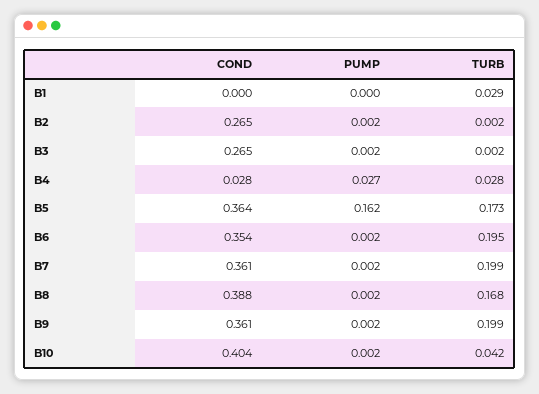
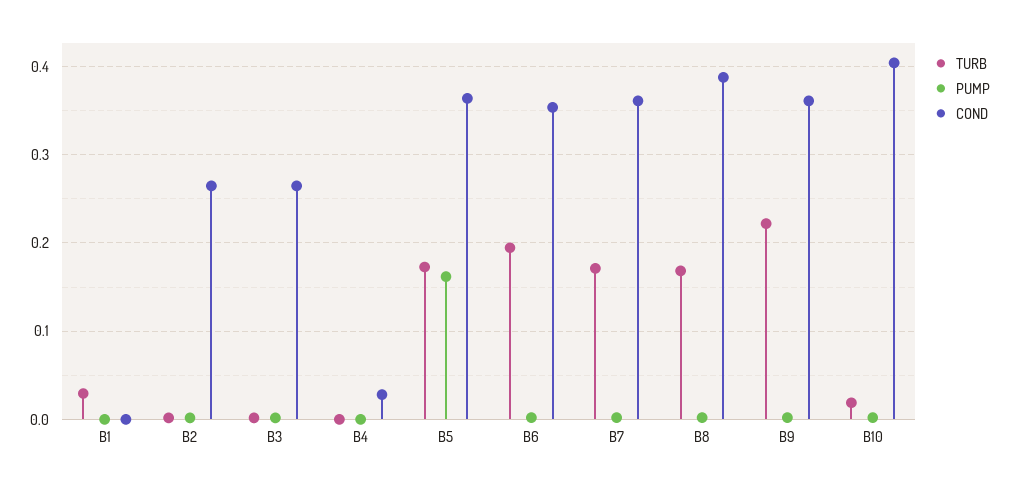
  {
    "COND": {
      "B1": 0,
      "B2": 0.265,
      "B3": 0.265,
      "B4": 0.028,
      "B5": 0.364,
      "B6": 0.354,
      "B7": 0.361,
      "B8": 0.388,
      "B9": 0.361,
      "B10": 0.404
    },
    "PUMP": {
      "B1": 0,
      "B2": 0.002,
      "B3": 0.002,
-     "B4": 0.027,
+     "B4": 0,
      "B5": 0.162,
      "B6": 0.002,
      "B7": 0.002,
      "B8": 0.002,
      "B9": 0.002,
      "B10": 0.002
    },
    "TURB": {
      "B1": 0.029,
      "B2": 0.002,
      "B3": 0.002,
-     "B4": 0.028,
+     "B4": 0,
      "B5": 0.173,
      "B6": 0.195,
-     "B7": 0.199,
+     "B7": 0.17,
      "B8": 0.168,
-     "B9": 0.199,
+     "B9": 0.22,
-     "B10": 0.042
+     "B10": 0.02
    }
  }

